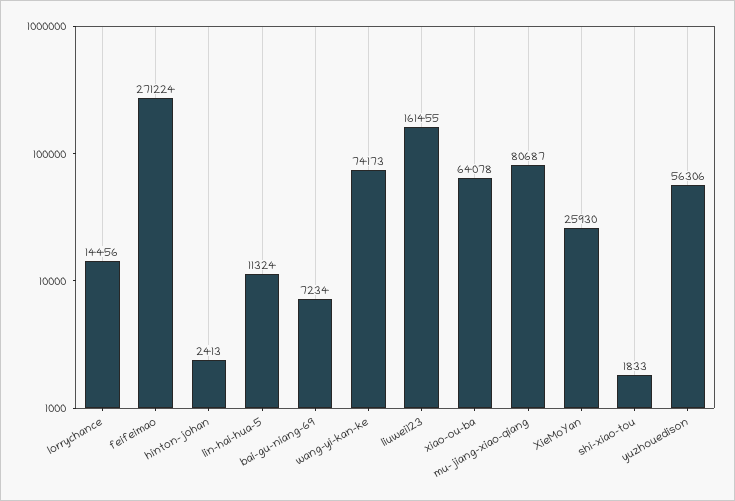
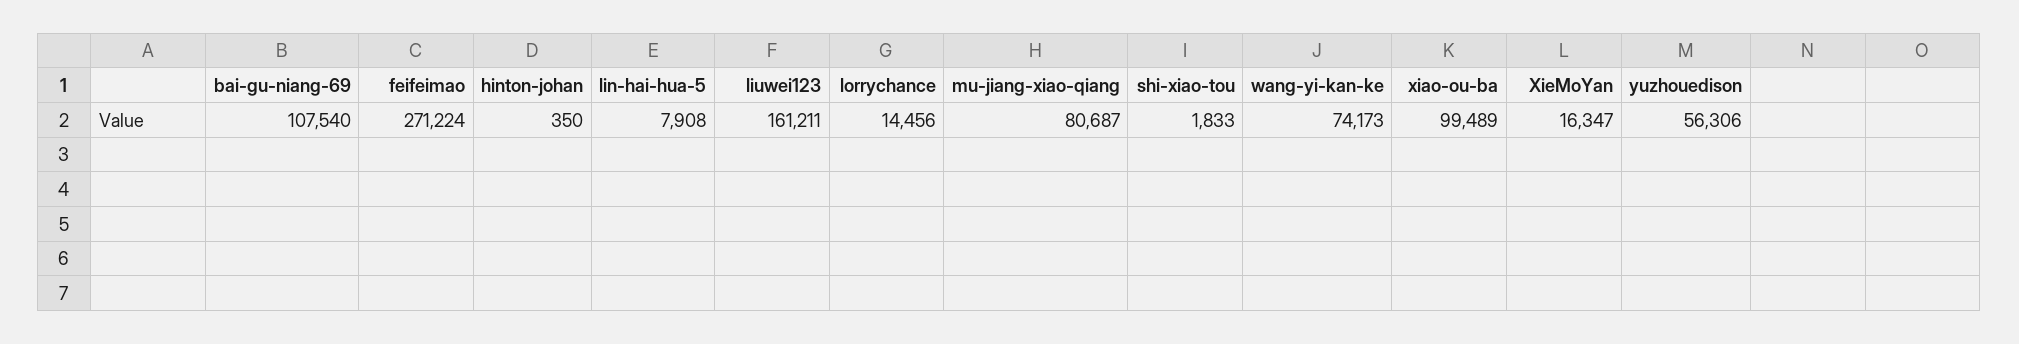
  {
    "lorrychance": 14456,
    "feifeimao": 271224,
-   "hinton-johan": 2413,
+   "hinton-johan": 350,
-   "lin-hai-hua-5": 11324,
+   "lin-hai-hua-5": 7908,
-   "bai-gu-niang-69": 7234,
+   "bai-gu-niang-69": 107540,
    "wang-yi-kan-ke": 74173,
-   "liuwei123": 161455,
+   "liuwei123": 161211,
-   "xiao-ou-ba": 64078,
+   "xiao-ou-ba": 99489,
    "mu-jiang-xiao-qiang": 80687,
-   "XieMoYan": 25930,
+   "XieMoYan": 16347,
    "shi-xiao-tou": 1833,
    "yuzhouedison": 56306
  }

